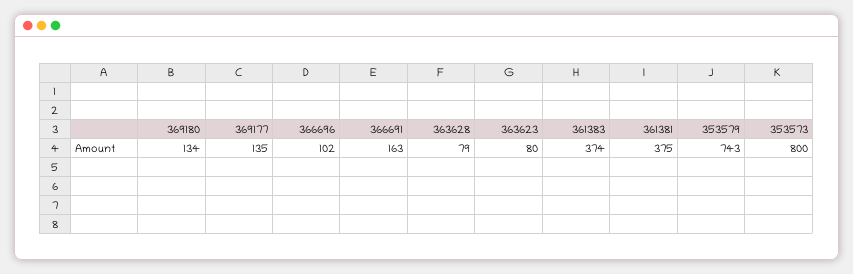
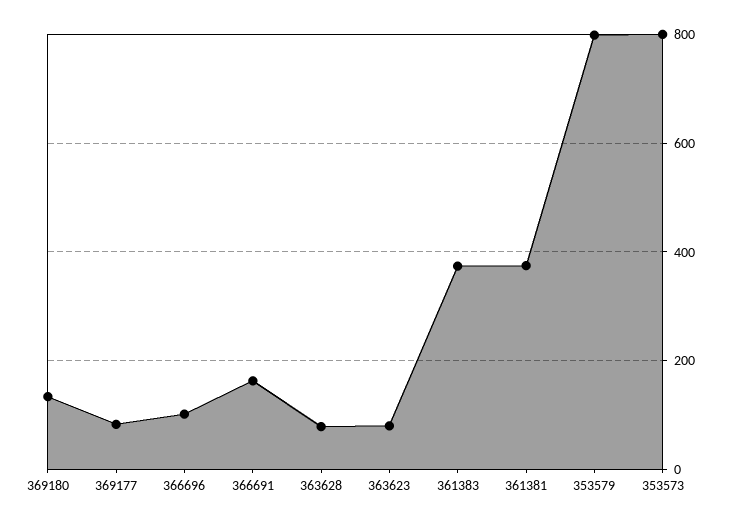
  {
    "369180": 134,
-   "369177": 135,
+   "369177": 80,
    "366696": 102,
    "366691": 163,
    "363628": 79,
    "363623": 80,
    "361383": 374,
    "361381": 375,
-   "353579": 743,
+   "353579": 800,
    "353573": 800
  }

